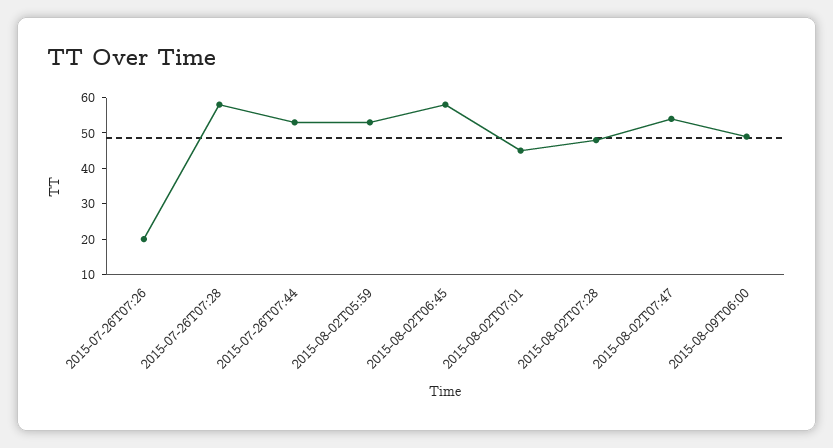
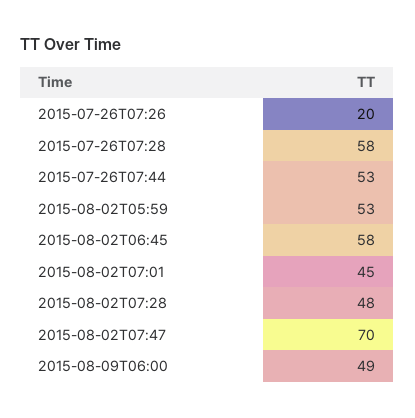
  {
    "2015-07-26T07:26": 20,
    "2015-07-26T07:28": 58,
    "2015-07-26T07:44": 53,
    "2015-08-02T05:59": 53,
    "2015-08-02T06:45": 58,
    "2015-08-02T07:01": 45,
    "2015-08-02T07:28": 48,
-   "2015-08-02T07:47": 55,
+   "2015-08-02T07:47": 70,
    "2015-08-09T06:00": 49
  }

